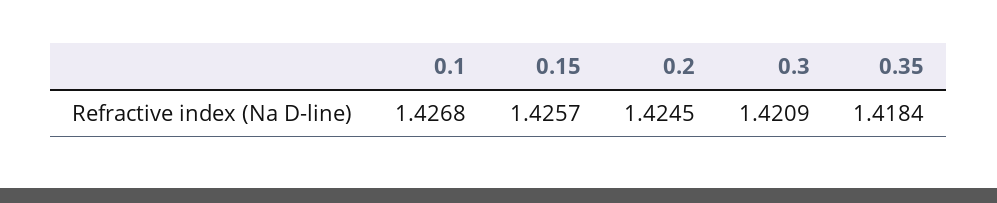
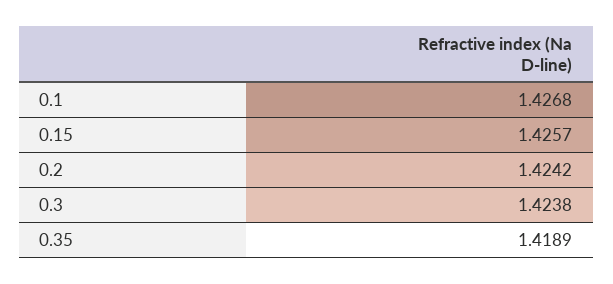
  {
    "0.1": 1.4268,
    "0.15": 1.4257,
-   "0.2": 1.4245,
+   "0.2": 1.4242,
-   "0.3": 1.4209,
+   "0.3": 1.4238,
-   "0.35": 1.4184
+   "0.35": 1.4189
  }

